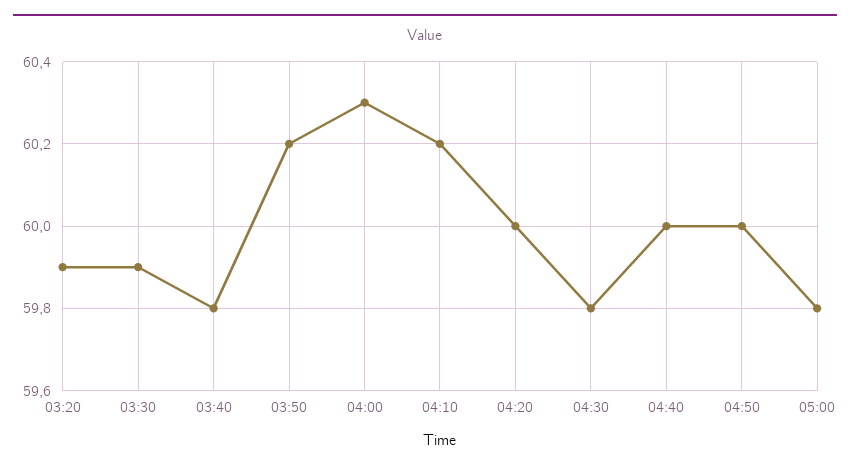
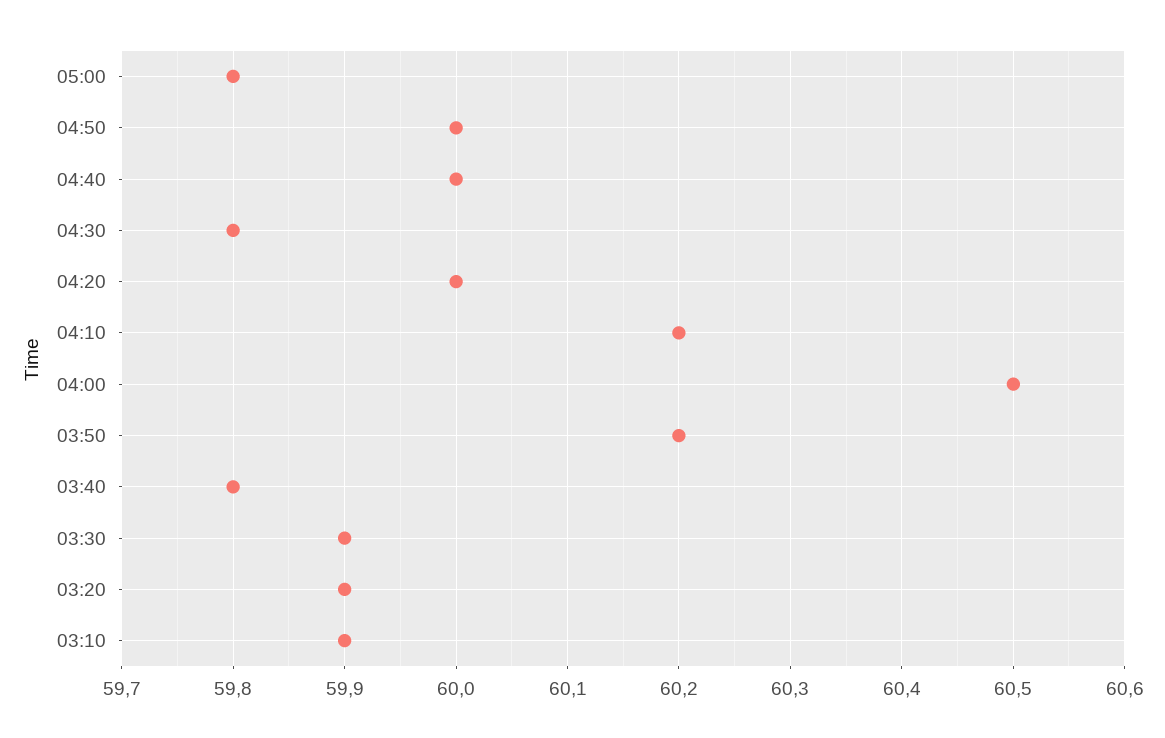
  {
    "03:20": 59.9,
    "03:30": 59.9,
    "03:40": 59.8,
    "03:50": 60.2,
-   "04:00": 60.3,
+   "04:00": 60.5,
    "04:10": 60.2,
    "04:20": 60,
    "04:30": 59.8,
    "04:40": 60,
    "04:50": 60,
-   "05:00": 59.8
+   "05:00": 59.8,
+   "03:10": 59.9
  }

